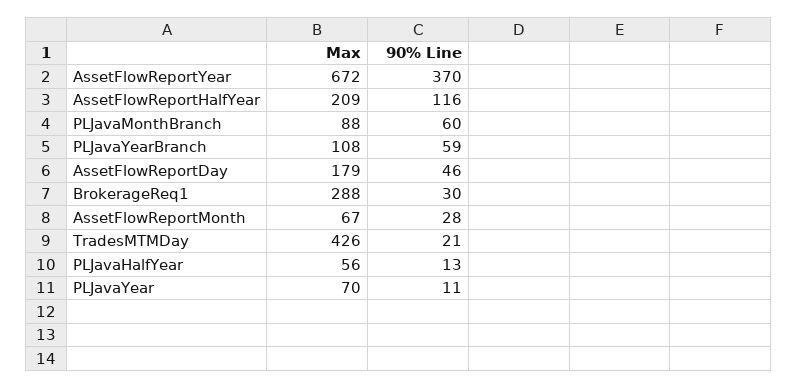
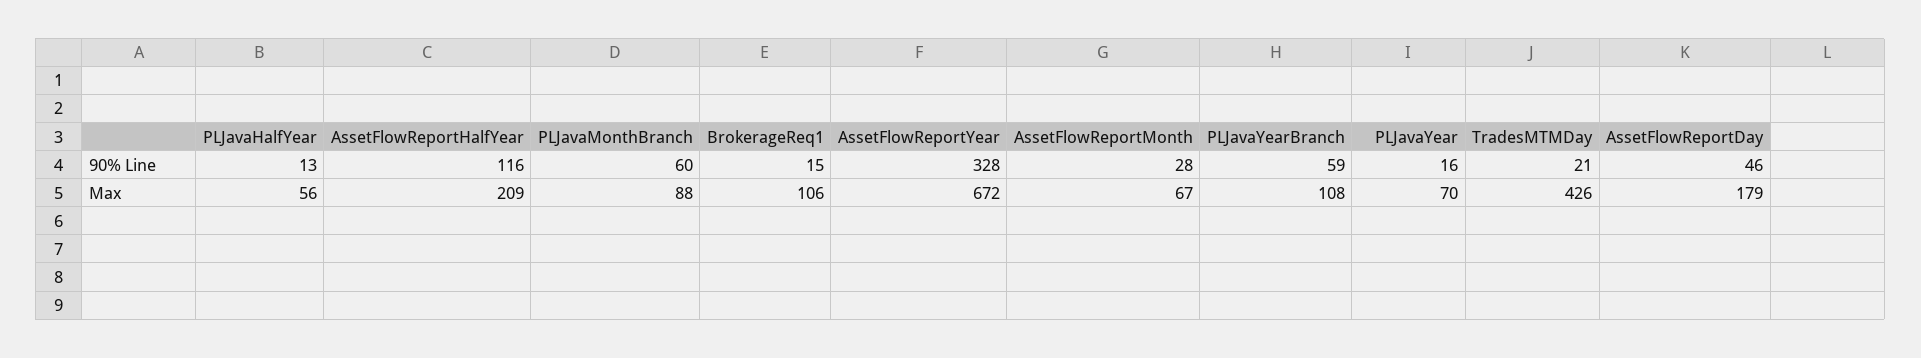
  {
    "Max": {
      "AssetFlowReportYear": 672,
      "AssetFlowReportHalfYear": 209,
      "PLJavaMonthBranch": 88,
      "PLJavaYearBranch": 108,
      "AssetFlowReportDay": 179,
-     "BrokerageReq1": 288,
+     "BrokerageReq1": 106,
      "AssetFlowReportMonth": 67,
      "TradesMTMDay": 426,
      "PLJavaHalfYear": 56,
      "PLJavaYear": 70
    },
    "90% Line": {
-     "AssetFlowReportYear": 370,
+     "AssetFlowReportYear": 328,
      "AssetFlowReportHalfYear": 116,
      "PLJavaMonthBranch": 60,
      "PLJavaYearBranch": 59,
      "AssetFlowReportDay": 46,
-     "BrokerageReq1": 30,
+     "BrokerageReq1": 15,
      "AssetFlowReportMonth": 28,
      "TradesMTMDay": 21,
      "PLJavaHalfYear": 13,
-     "PLJavaYear": 11
+     "PLJavaYear": 16
    }
  }

